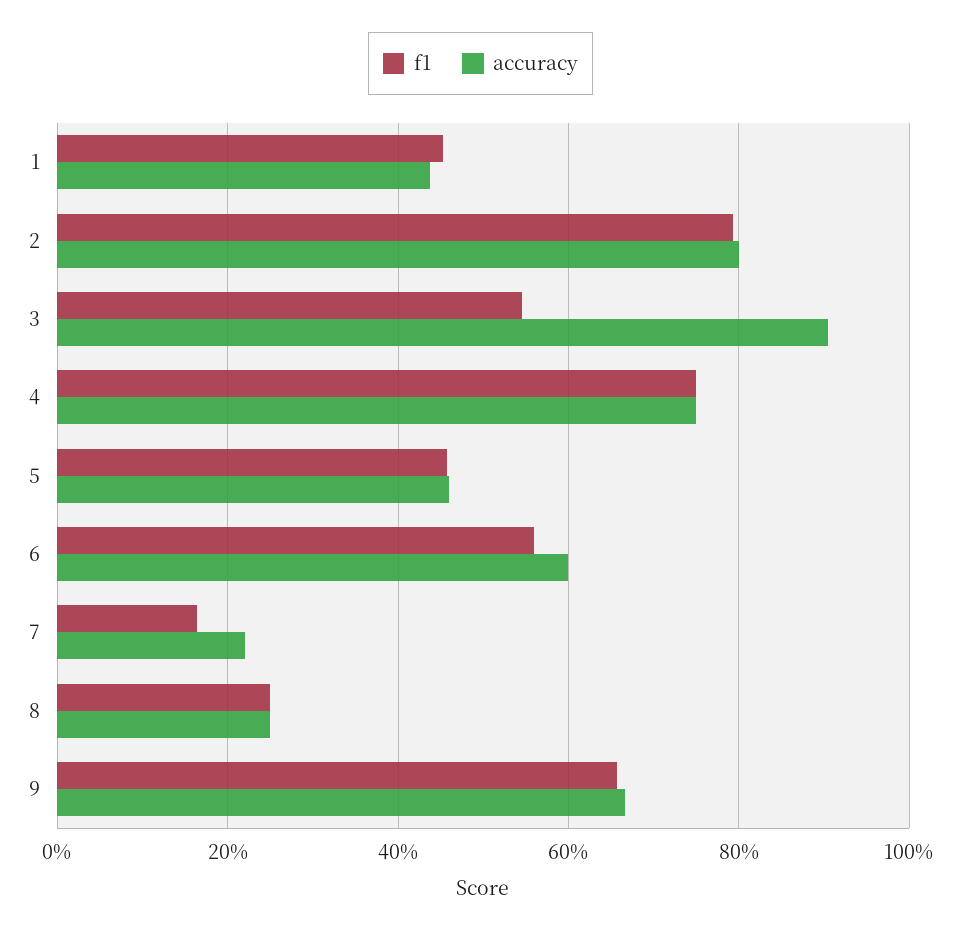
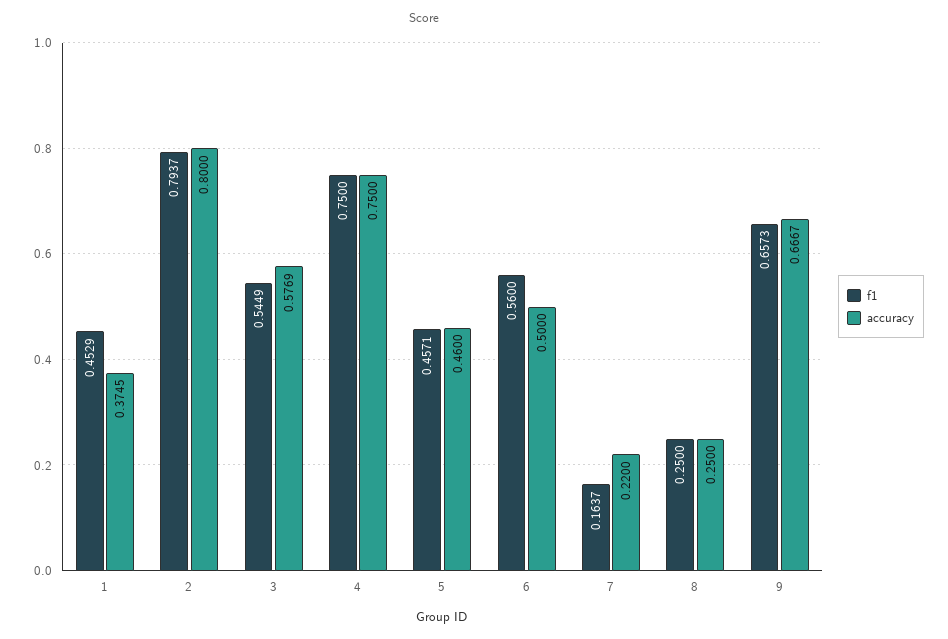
  {
    "f1": {
      "1": 0.4529,
      "2": 0.7937,
      "3": 0.5449,
      "4": 0.75,
      "5": 0.4571,
      "6": 0.56,
      "7": 0.1637,
      "8": 0.25,
      "9": 0.6573
    },
    "accuracy": {
-     "1": 0.44,
+     "1": 0.3745,
      "2": 0.8,
-     "3": 0.9,
+     "3": 0.5769,
      "4": 0.75,
      "5": 0.46,
-     "6": 0.6,
+     "6": 0.5,
      "7": 0.22,
      "8": 0.25,
      "9": 0.6667
    }
  }

